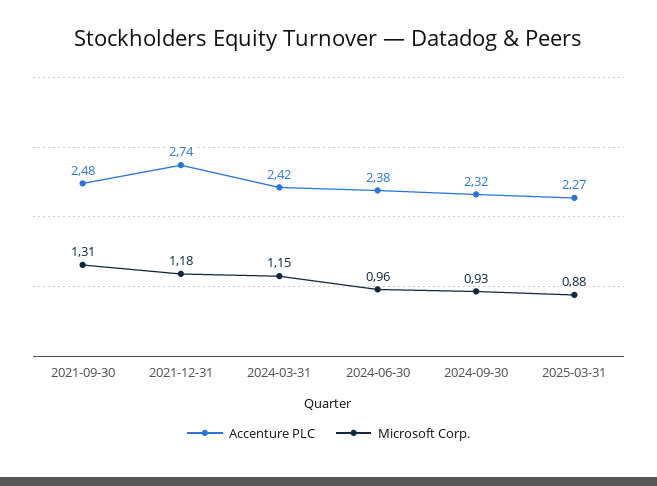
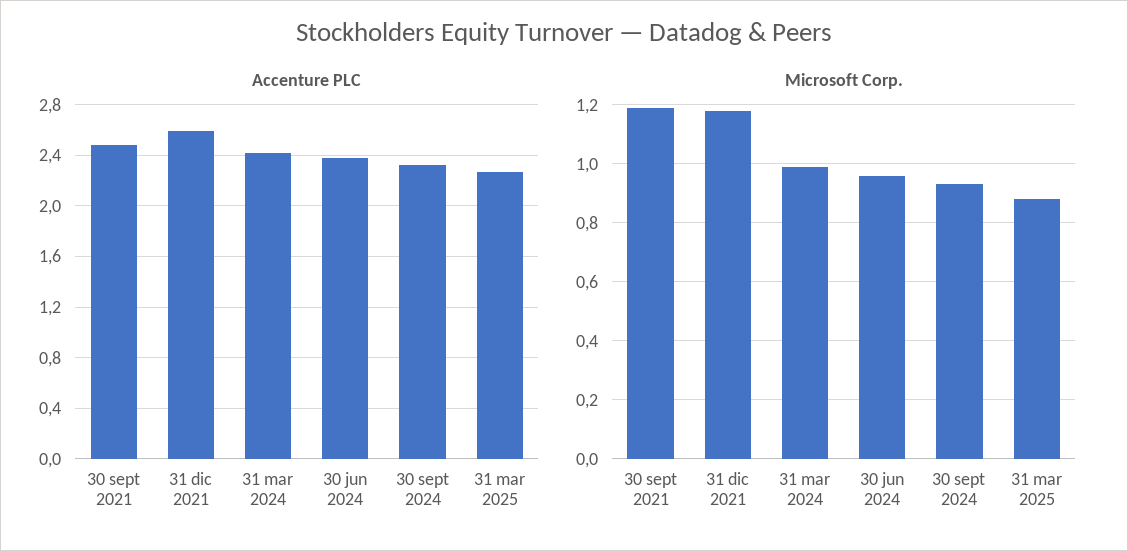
  {
    "Accenture PLC": {
      "2021-09-30": 2.48,
-     "2021-12-31": 2.74,
+     "2021-12-31": 2.6,
      "2024-03-31": 2.42,
      "2024-06-30": 2.38,
      "2024-09-30": 2.32,
      "2025-03-31": 2.27
    },
    "Microsoft Corp.": {
-     "2021-09-30": 1.31,
+     "2021-09-30": 1.2,
      "2021-12-31": 1.18,
-     "2024-03-31": 1.15,
+     "2024-03-31": 1,
      "2024-06-30": 0.96,
      "2024-09-30": 0.93,
      "2025-03-31": 0.88
    }
  }

